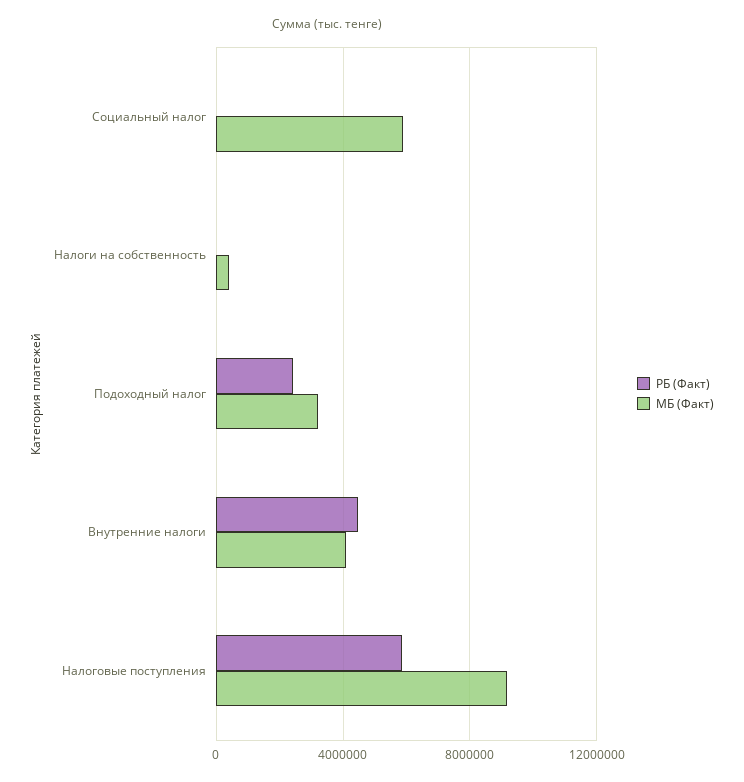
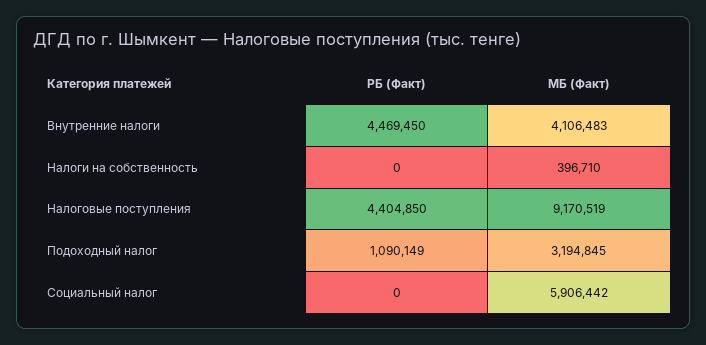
  {
    "РБ (Факт)": {
      "Социальный налог": 0,
      "Налоги на собственность": 0,
-     "Подоходный налог": 2500000,
+     "Подоходный налог": 1090149,
      "Внутренние налоги": 4469450,
-     "Налоговые поступления": 6000000
+     "Налоговые поступления": 4404850
    },
    "МБ (Факт)": {
      "Социальный налог": 5906442,
      "Налоги на собственность": 396710,
      "Подоходный налог": 3194845,
      "Внутренние налоги": 4106483,
      "Налоговые поступления": 9170519
    }
  }

